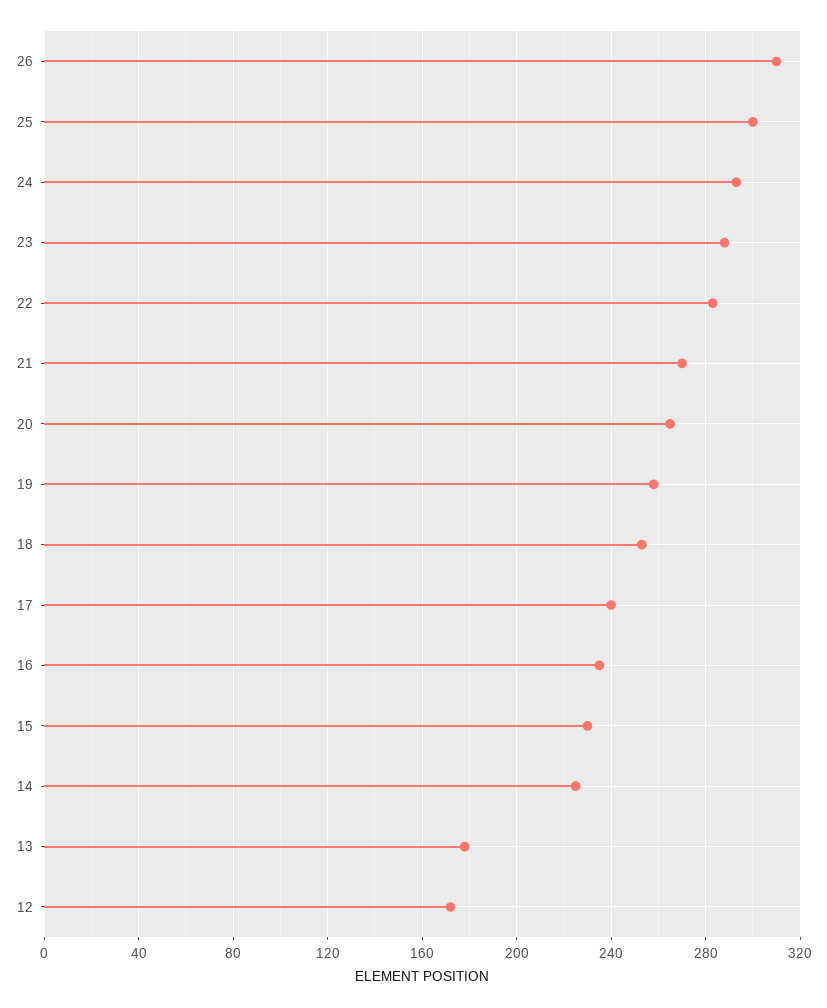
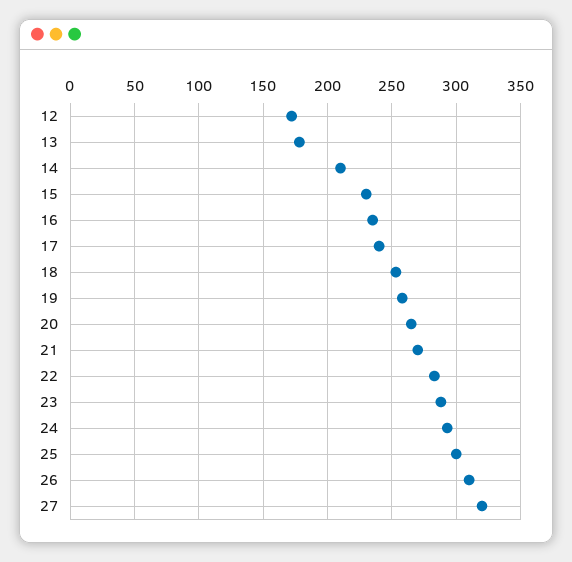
  {
    "26": 310,
    "25": 300,
    "24": 295,
    "23": 290,
    "22": 285,
    "21": 270,
    "20": 265,
    "19": 260,
    "18": 255,
    "17": 240,
    "16": 235,
    "15": 230,
-   "14": 225,
+   "14": 210,
    "13": 180,
-   "12": 170
+   "12": 170,
+   "27": 320
  }

